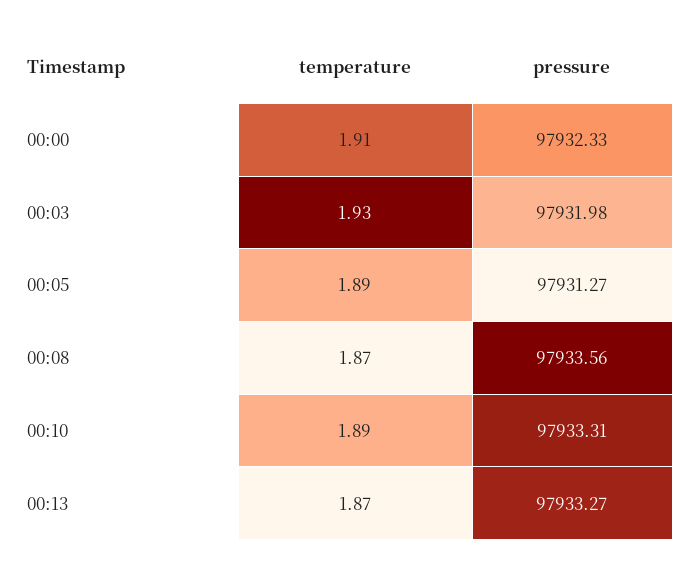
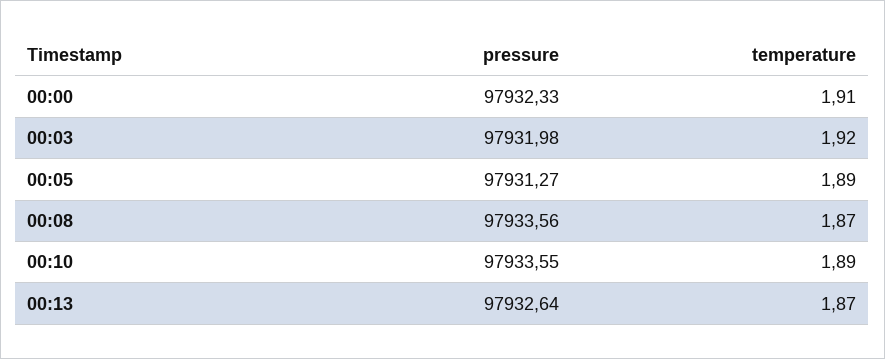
  {
    "temperature": {
      "00:00": 1.91,
-     "00:03": 1.93,
+     "00:03": 1.92,
      "00:05": 1.89,
      "00:08": 1.87,
      "00:10": 1.89,
      "00:13": 1.87
    },
    "pressure": {
      "00:00": 97932.33,
      "00:03": 97931.98,
      "00:05": 97931.27,
      "00:08": 97933.56,
-     "00:10": 97933.31,
+     "00:10": 97933.55,
-     "00:13": 97933.27
+     "00:13": 97932.64
    }
  }

